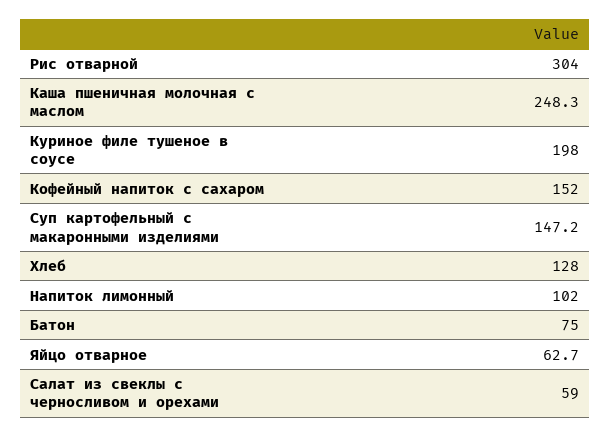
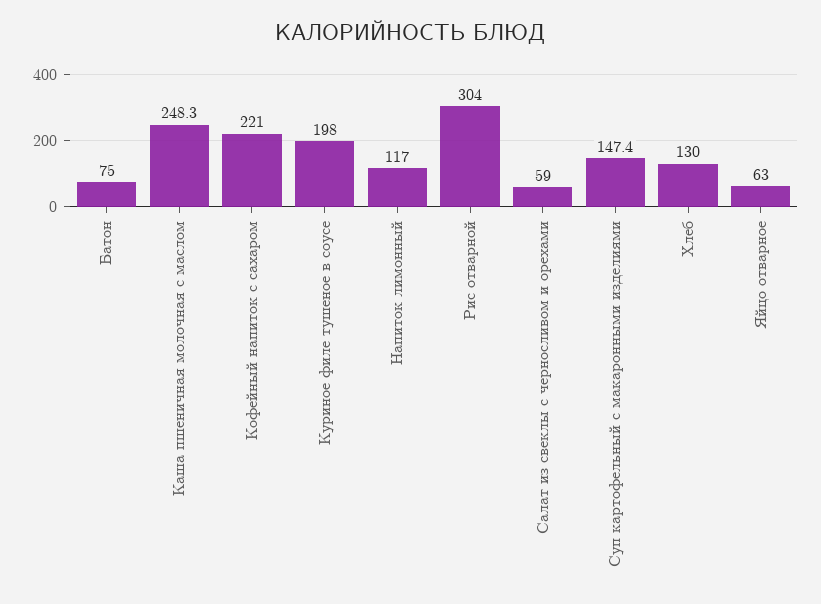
  {
    "Рис отварной": 304,
    "Каша пшеничная молочная с маслом": 248.3,
    "Куриное филе тушеное в соусе": 198,
-   "Кофейный напиток с сахаром": 152,
+   "Кофейный напиток с сахаром": 221,
-   "Суп картофельный с макаронными изделиями": 147.2,
+   "Суп картофельный с макаронными изделиями": 147.4,
-   "Хлеб": 128,
+   "Хлеб": 130,
-   "Напиток лимонный": 102,
+   "Напиток лимонный": 117,
    "Батон": 75,
-   "Яйцо отварное": 62.7,
+   "Яйцо отварное": 63,
    "Салат из свеклы с черносливом и орехами": 59
  }

